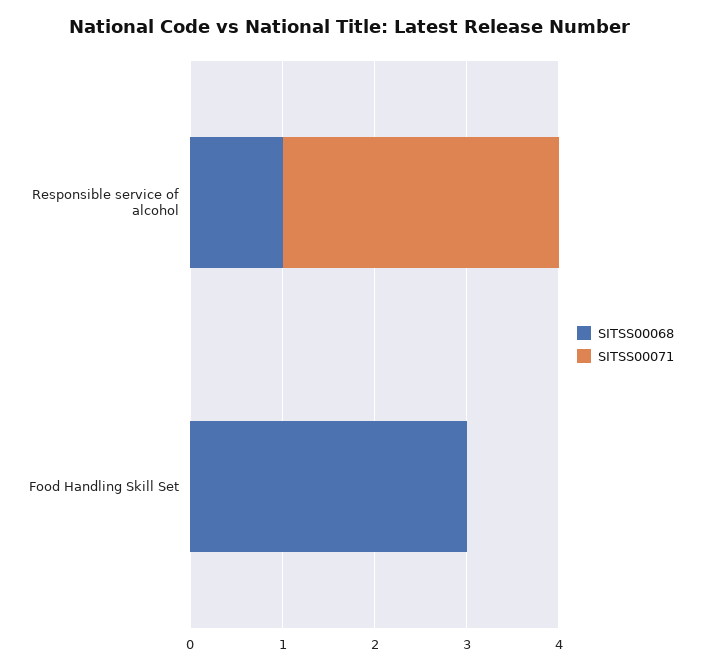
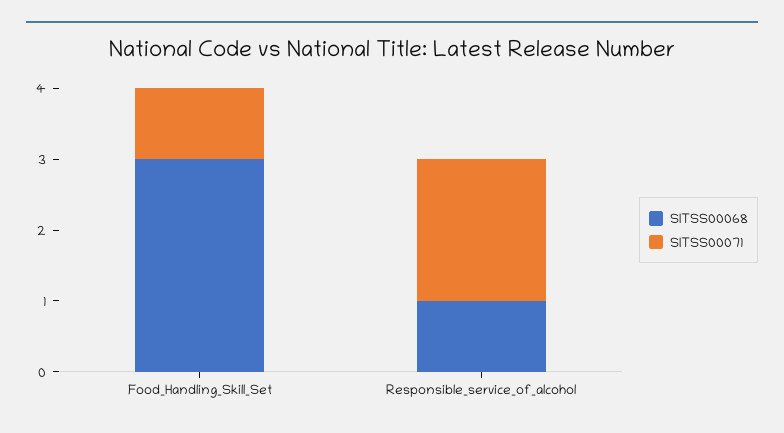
  {
    "SITSS00068": {
      "Responsible service of alcohol": 1,
      "Food Handling Skill Set": 3
    },
    "SITSS00071": {
-     "Responsible service of alcohol": 3,
+     "Responsible service of alcohol": 2,
-     "Food Handling Skill Set": 0
+     "Food Handling Skill Set": 1
    }
  }

